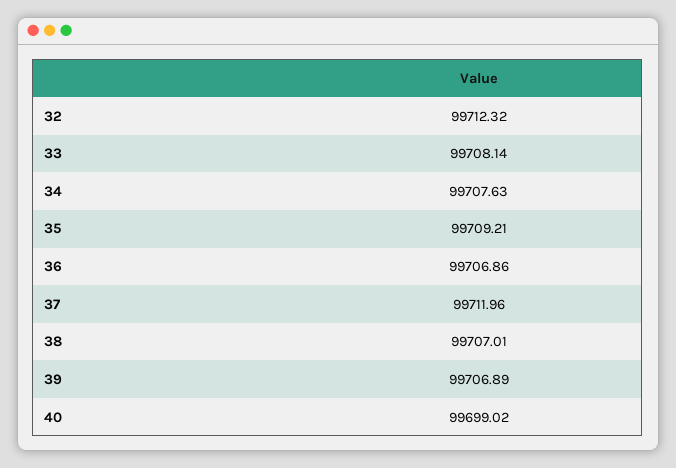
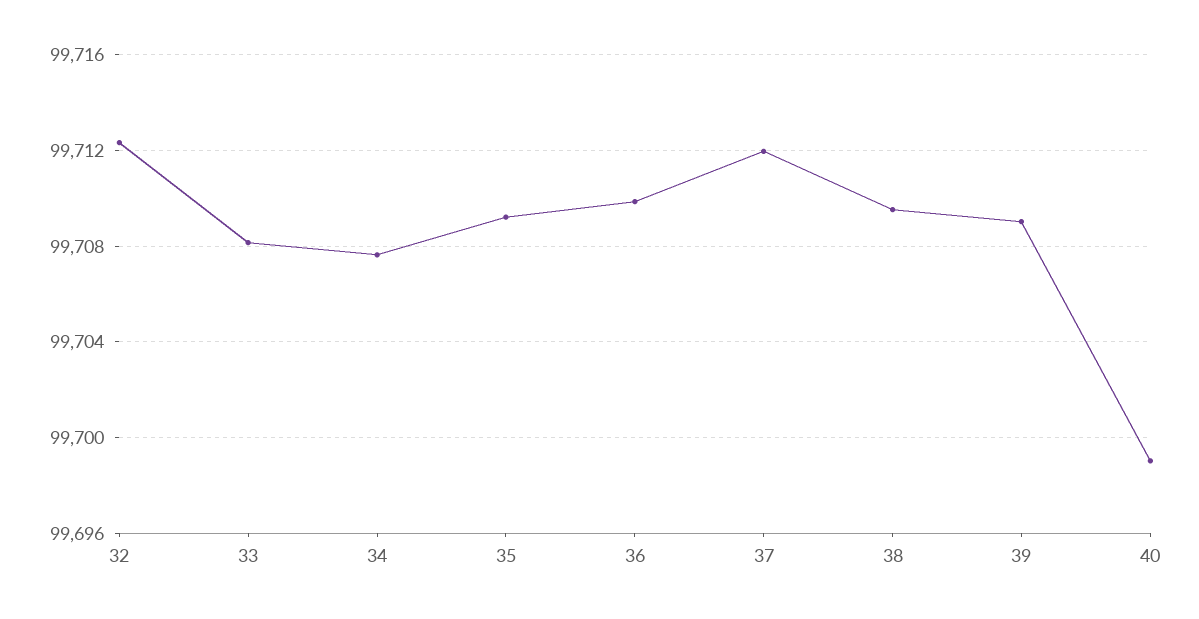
  {
    "32": 99712.32,
    "33": 99708.14,
    "34": 99707.63,
    "35": 99709.21,
-   "36": 99706.86,
+   "36": 99710,
    "37": 99711.96,
-   "38": 99707.01,
+   "38": 99709.5,
-   "39": 99706.89,
+   "39": 99709,
    "40": 99699.02
  }

